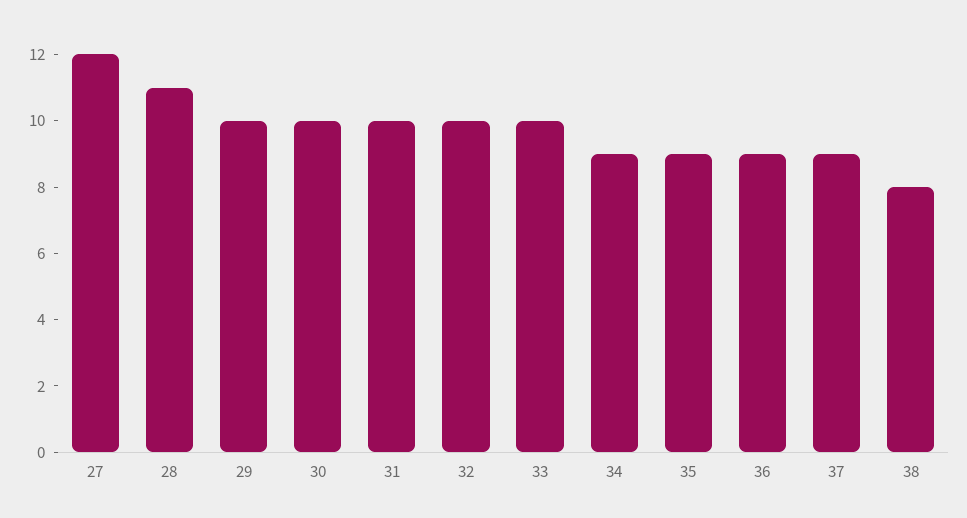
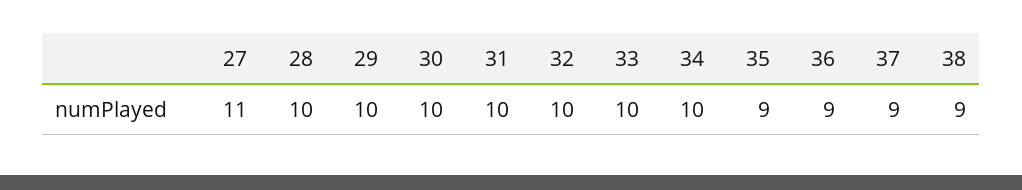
  {
-   "27": 12,
+   "27": 11,
-   "28": 11,
+   "28": 10,
    "29": 10,
    "30": 10,
    "31": 10,
    "32": 10,
    "33": 10,
-   "34": 9,
+   "34": 10,
    "35": 9,
    "36": 9,
    "37": 9,
-   "38": 8
+   "38": 9
  }

